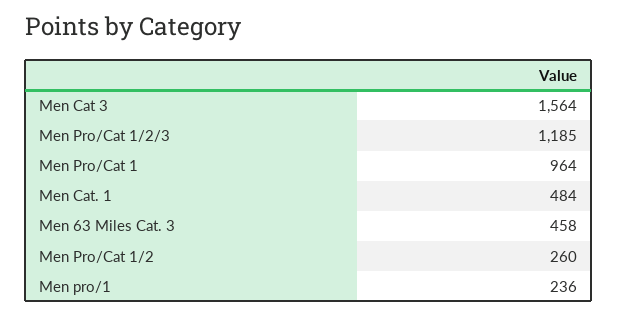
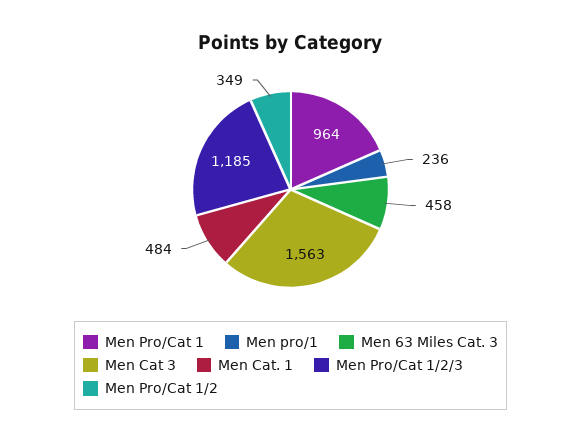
  {
-   "Men Cat 3": 1564,
+   "Men Cat 3": 1563,
    "Men Pro/Cat 1/2/3": 1185,
    "Men Pro/Cat 1": 964,
    "Men Cat. 1": 484,
    "Men 63 Miles Cat. 3": 458,
-   "Men Pro/Cat 1/2": 260,
+   "Men Pro/Cat 1/2": 349,
    "Men pro/1": 236
  }

